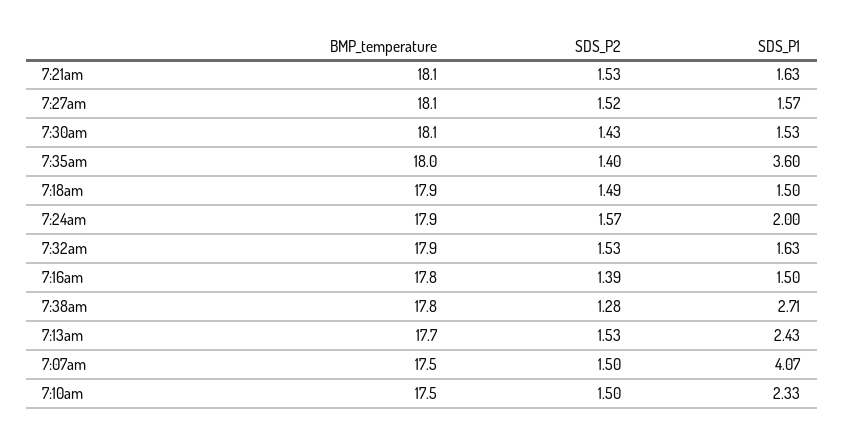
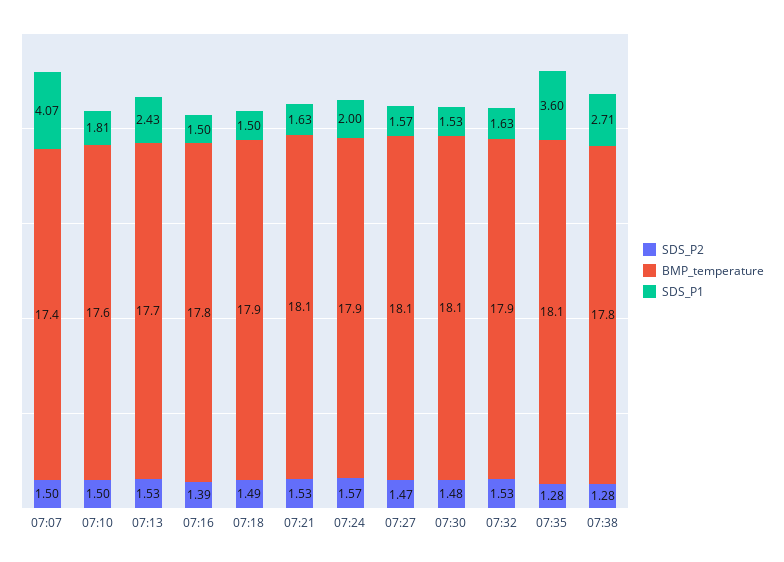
  {
    "BMP_temperature": {
      "7:21am": 18.1,
      "7:27am": 18.1,
      "7:30am": 18.1,
-     "7:35am": 18,
+     "7:35am": 18.1,
      "7:18am": 17.9,
      "7:24am": 17.9,
      "7:32am": 17.9,
      "7:16am": 17.8,
      "7:38am": 17.8,
      "7:13am": 17.7,
-     "7:07am": 17.5,
+     "7:07am": 17.4,
-     "7:10am": 17.5
+     "7:10am": 17.6
    },
    "SDS_P2": {
      "7:21am": 1.53,
-     "7:27am": 1.52,
+     "7:27am": 1.47,
-     "7:30am": 1.43,
+     "7:30am": 1.48,
-     "7:35am": 1.4,
+     "7:35am": 1.28,
      "7:18am": 1.49,
      "7:24am": 1.57,
      "7:32am": 1.53,
      "7:16am": 1.39,
      "7:38am": 1.28,
      "7:13am": 1.53,
      "7:07am": 1.5,
      "7:10am": 1.5
    },
    "SDS_P1": {
      "7:21am": 1.63,
      "7:27am": 1.57,
      "7:30am": 1.53,
      "7:35am": 3.6,
      "7:18am": 1.5,
      "7:24am": 2,
      "7:32am": 1.63,
      "7:16am": 1.5,
      "7:38am": 2.71,
      "7:13am": 2.43,
      "7:07am": 4.07,
-     "7:10am": 2.33
+     "7:10am": 1.81
    }
  }

